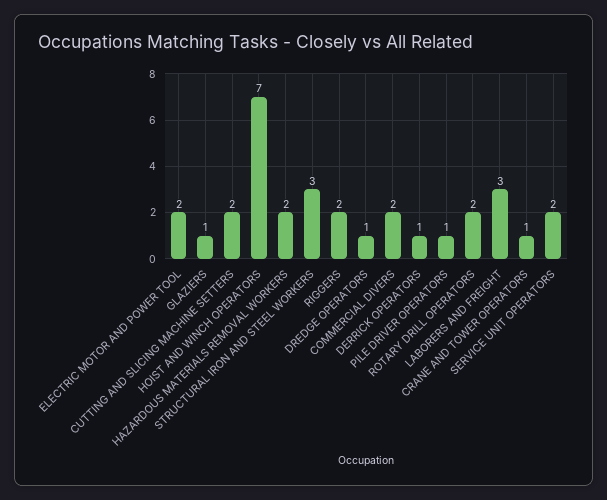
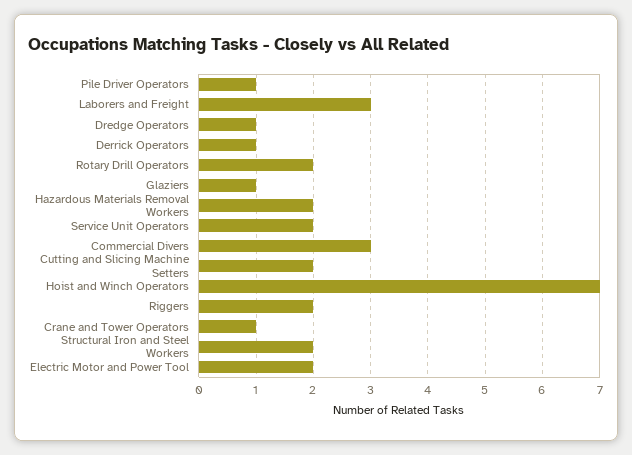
  {
    "ELECTRIC MOTOR AND POWER TOOL": 2,
    "GLAZIERS": 1,
    "CUTTING AND SLICING MACHINE SETTERS": 2,
    "HOIST AND WINCH OPERATORS": 7,
    "HAZARDOUS MATERIALS REMOVAL WORKERS": 2,
-   "STRUCTURAL IRON AND STEEL WORKERS": 3,
+   "STRUCTURAL IRON AND STEEL WORKERS": 2,
    "RIGGERS": 2,
    "DREDGE OPERATORS": 1,
-   "COMMERCIAL DIVERS": 2,
+   "COMMERCIAL DIVERS": 3,
    "DERRICK OPERATORS": 1,
    "PILE DRIVER OPERATORS": 1,
    "ROTARY DRILL OPERATORS": 2,
    "LABORERS AND FREIGHT": 3,
    "CRANE AND TOWER OPERATORS": 1,
    "SERVICE UNIT OPERATORS": 2
  }

